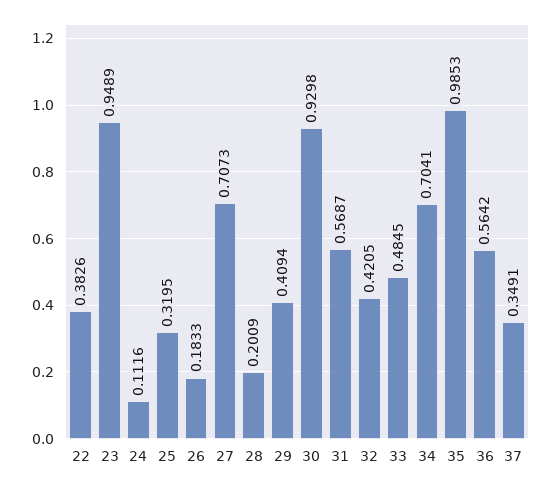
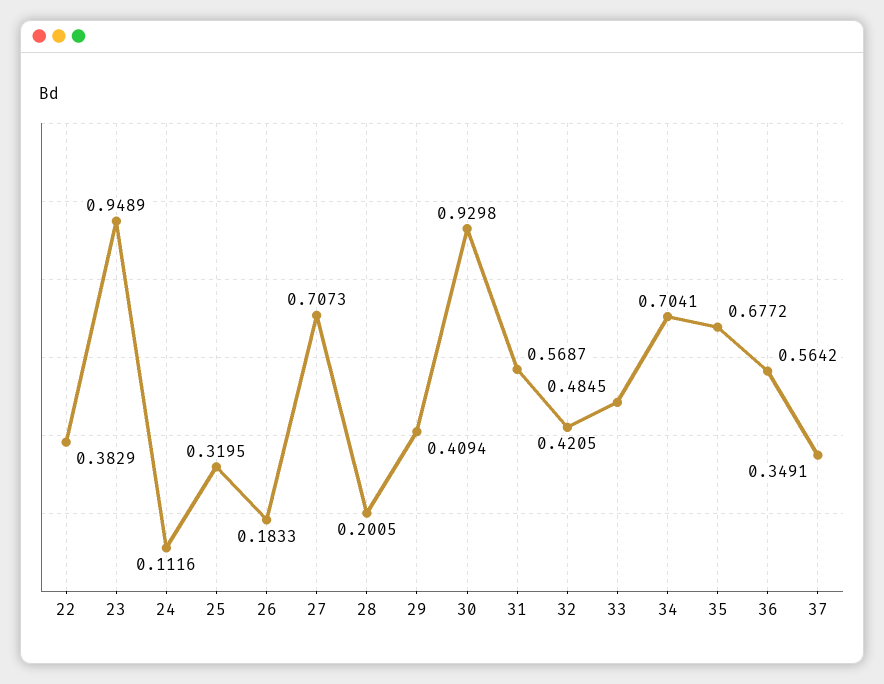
  {
-   "22": 0.3826,
+   "22": 0.3829,
    "23": 0.9489,
    "24": 0.1116,
    "25": 0.3195,
    "26": 0.1833,
    "27": 0.7073,
-   "28": 0.2009,
+   "28": 0.2005,
    "29": 0.4094,
    "30": 0.9298,
    "31": 0.5687,
    "32": 0.4205,
    "33": 0.4845,
    "34": 0.7041,
-   "35": 0.9853,
+   "35": 0.6772,
    "36": 0.5642,
    "37": 0.3491
  }

